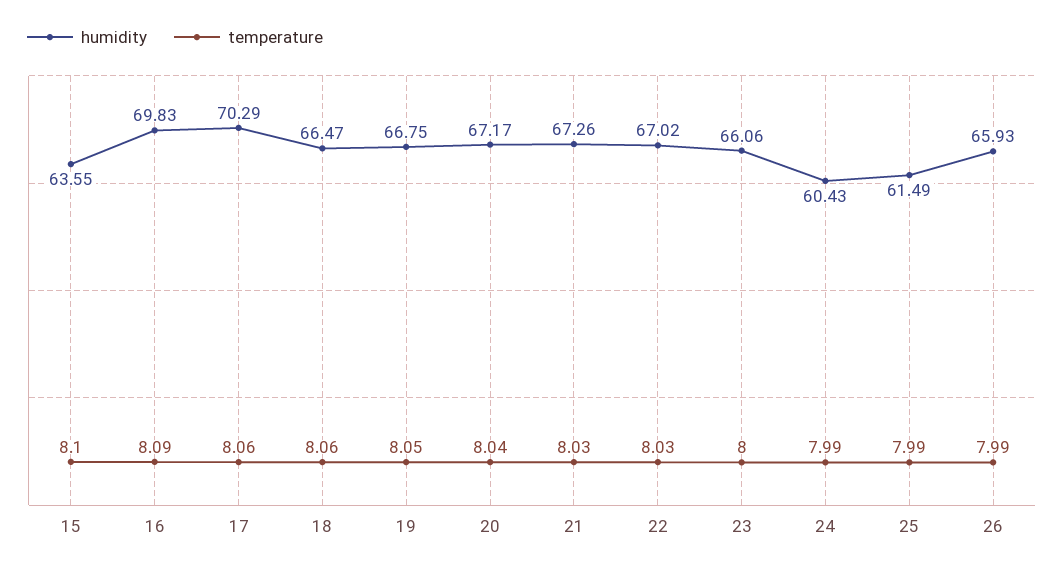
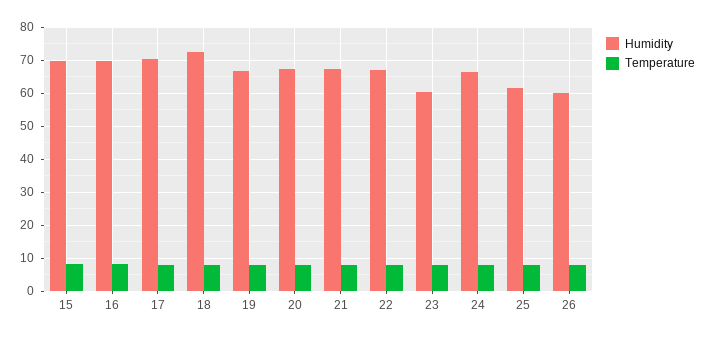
  {
    "humidity": {
-     "15": 63.55,
+     "15": 70,
      "16": 69.83,
      "17": 70.29,
-     "18": 66.47,
+     "18": 72,
      "19": 66.75,
      "20": 67.17,
      "21": 67.26,
      "22": 67.02,
-     "23": 66.06,
+     "23": 60,
-     "24": 60.43,
+     "24": 66,
      "25": 61.49,
-     "26": 65.93
+     "26": 60
    },
    "temperature": {
      "15": 8.1,
      "16": 8.09,
      "17": 8.06,
      "18": 8.06,
      "19": 8.05,
      "20": 8.04,
      "21": 8.03,
      "22": 8.03,
      "23": 8,
      "24": 7.99,
      "25": 7.99,
      "26": 7.99
    }
  }

